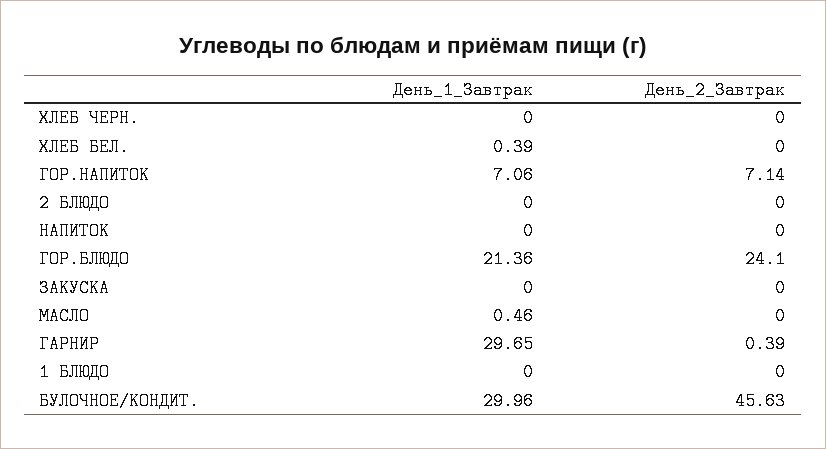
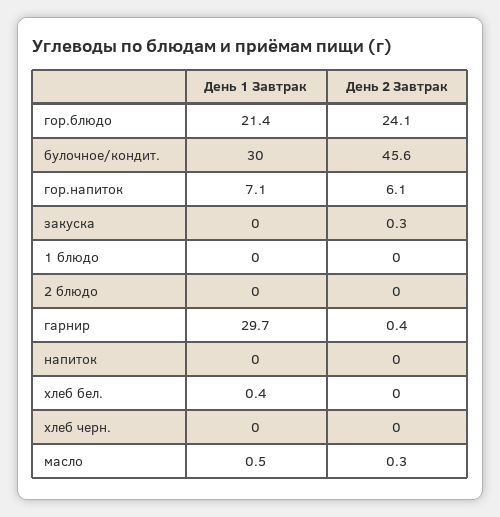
  {
    "День_1_Завтрак": {
      "ХЛЕБ ЧЕРН.": 0,
      "ХЛЕБ БЕЛ.": 0.39,
      "ГОР.НАПИТОК": 7.06,
      "2 БЛЮДО": 0,
      "НАПИТОК": 0,
      "ГОР.БЛЮДО": 21.36,
      "ЗАКУСКА": 0,
      "МАСЛО": 0.46,
      "ГАРНИР": 29.65,
      "1 БЛЮДО": 0,
      "БУЛОЧНОЕ/КОНДИТ.": 29.96
    },
    "День_2_Завтрак": {
      "ХЛЕБ ЧЕРН.": 0,
      "ХЛЕБ БЕЛ.": 0,
-     "ГОР.НАПИТОК": 7.14,
+     "ГОР.НАПИТОК": 6.1,
      "2 БЛЮДО": 0,
      "НАПИТОК": 0,
      "ГОР.БЛЮДО": 24.1,
-     "ЗАКУСКА": 0,
+     "ЗАКУСКА": 0.3,
-     "МАСЛО": 0,
+     "МАСЛО": 0.3,
      "ГАРНИР": 0.39,
      "1 БЛЮДО": 0,
      "БУЛОЧНОЕ/КОНДИТ.": 45.63
    }
  }

